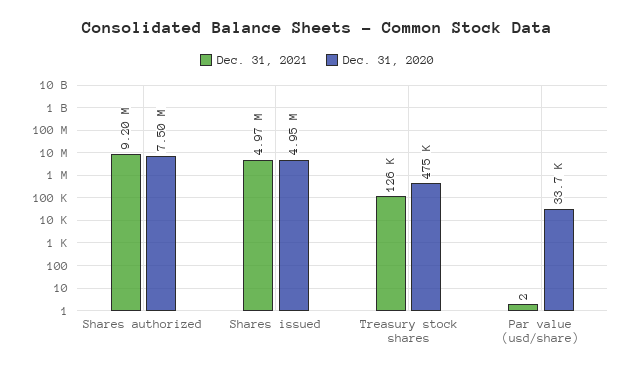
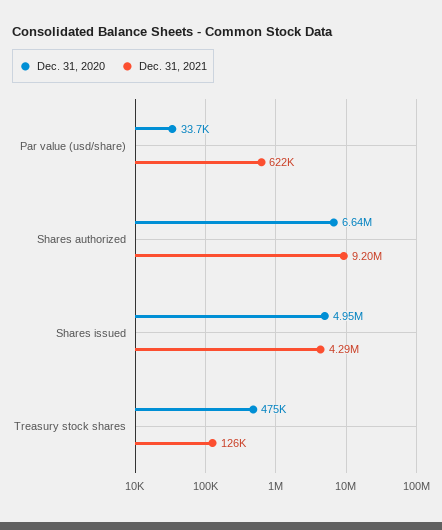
  {
    "Dec. 31, 2021": {
      "Shares authorized": 9200000,
-     "Shares issued": 4970000,
+     "Shares issued": 4290000,
      "Treasury stock shares": 126000,
-     "Par value (usd/share)": 2
+     "Par value (usd/share)": 622000
    },
    "Dec. 31, 2020": {
-     "Shares authorized": 7500000,
+     "Shares authorized": 6640000,
      "Shares issued": 4950000,
      "Treasury stock shares": 475000,
      "Par value (usd/share)": 33700
    }
  }

